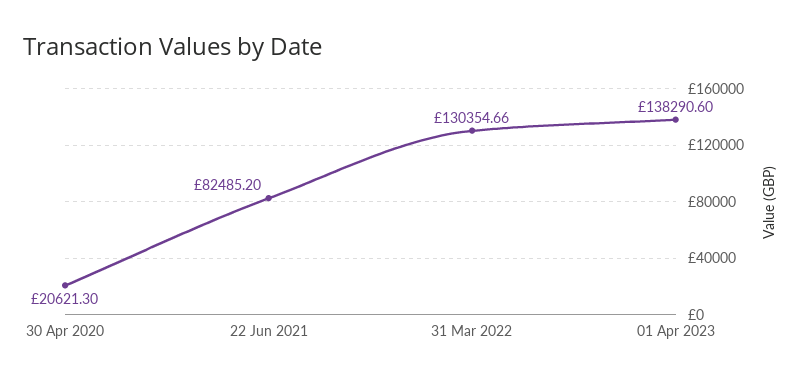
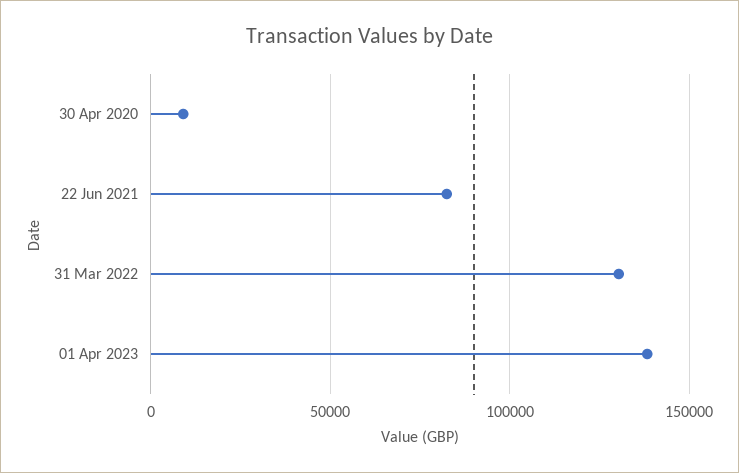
  {
-   "30 Apr 2020": 20621.3,
+   "30 Apr 2020": 10000,
    "22 Jun 2021": 82485.2,
    "31 Mar 2022": 130354.66,
    "01 Apr 2023": 138290.6
  }

